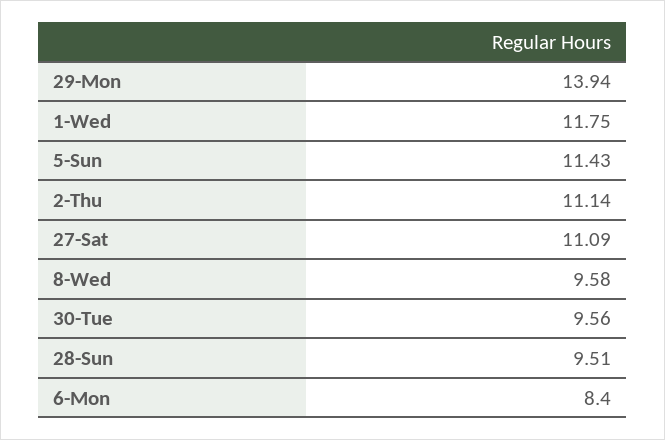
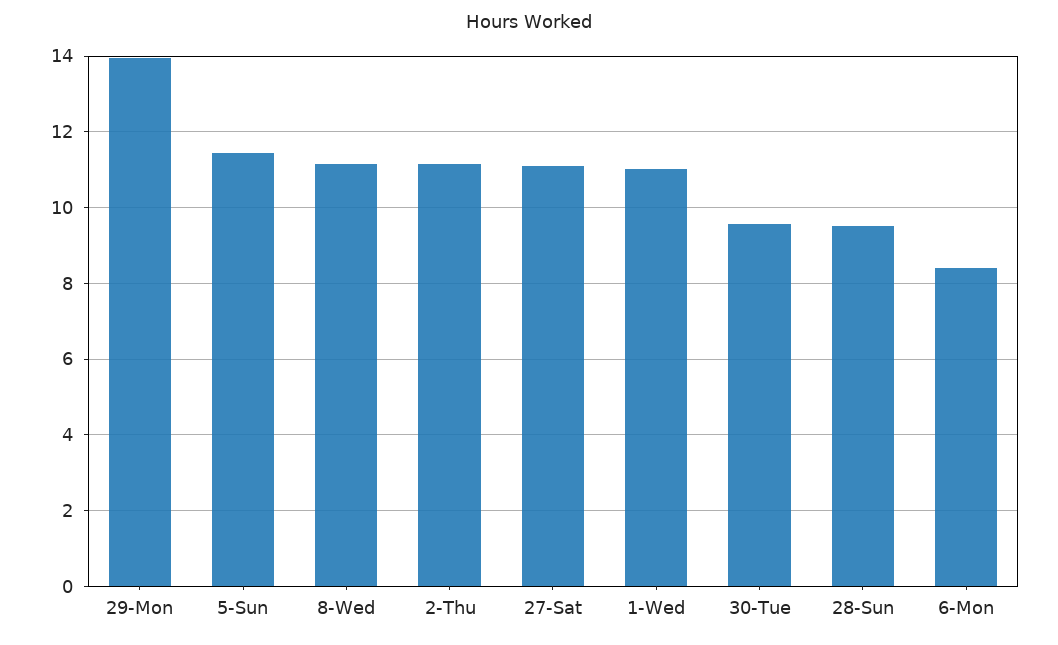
  {
    "29-Mon": 13.94,
-   "1-Wed": 11.75,
+   "1-Wed": 11,
    "5-Sun": 11.43,
    "2-Thu": 11.14,
    "27-Sat": 11.09,
-   "8-Wed": 9.58,
+   "8-Wed": 11.2,
    "30-Tue": 9.56,
    "28-Sun": 9.51,
    "6-Mon": 8.4
  }

